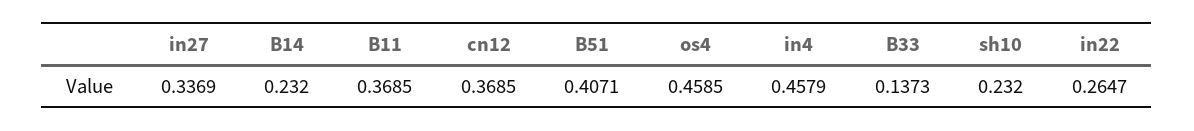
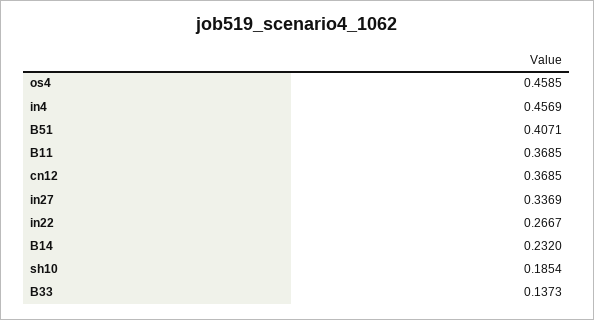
  {
    "in27": 0.3369,
    "B14": 0.232,
    "B11": 0.3685,
    "cn12": 0.3685,
    "B51": 0.4071,
    "os4": 0.4585,
-   "in4": 0.4579,
+   "in4": 0.4569,
    "B33": 0.1373,
-   "sh10": 0.232,
+   "sh10": 0.1854,
-   "in22": 0.2647
+   "in22": 0.2667
  }

